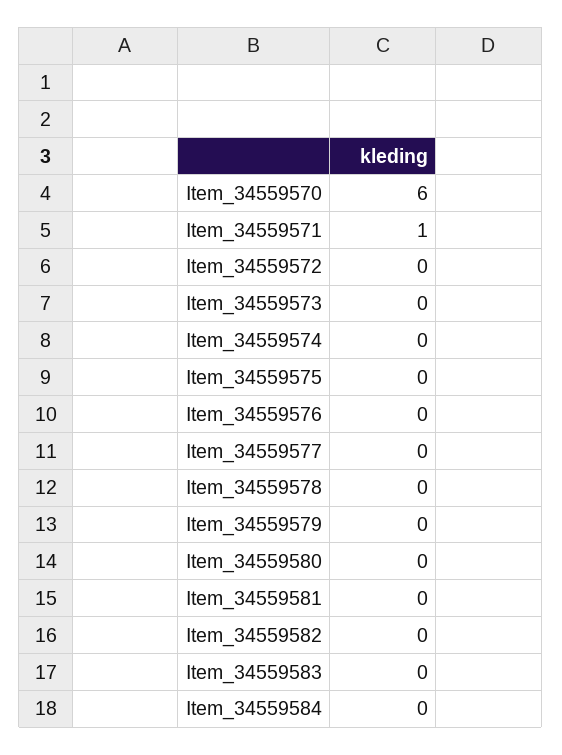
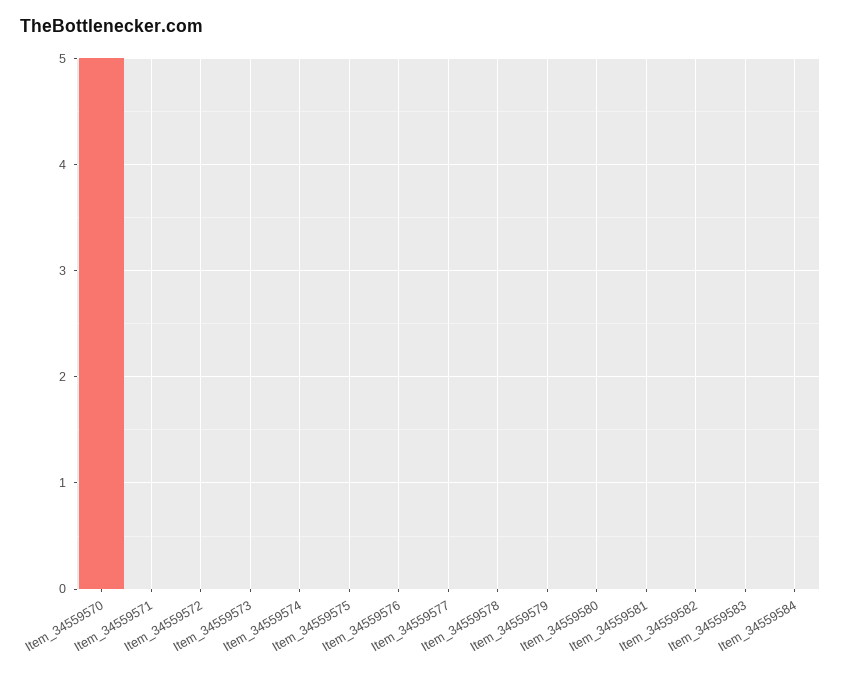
  {
-   "Item_34559570": 6,
+   "Item_34559570": 5,
-   "Item_34559571": 1,
+   "Item_34559571": 0,
    "Item_34559572": 0,
    "Item_34559573": 0,
    "Item_34559574": 0,
    "Item_34559575": 0,
    "Item_34559576": 0,
    "Item_34559577": 0,
    "Item_34559578": 0,
    "Item_34559579": 0,
    "Item_34559580": 0,
    "Item_34559581": 0,
    "Item_34559582": 0,
    "Item_34559583": 0,
    "Item_34559584": 0
  }

